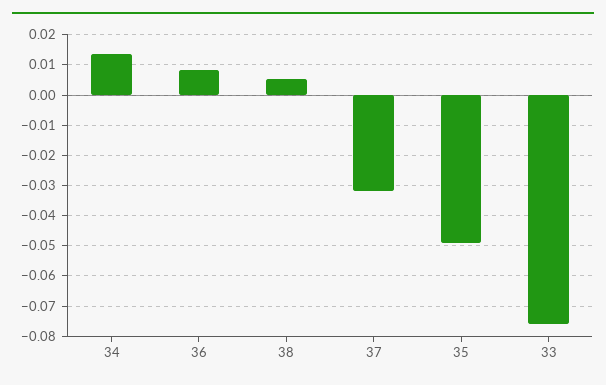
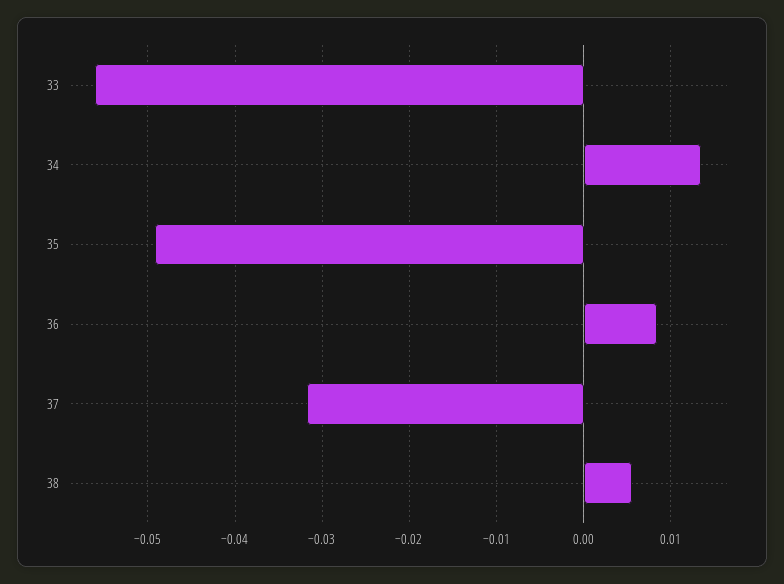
  {
    "34": 0.014,
    "36": 0.008,
    "38": 0.006,
    "37": -0.032,
    "35": -0.049,
-   "33": -0.076
+   "33": -0.056
  }

